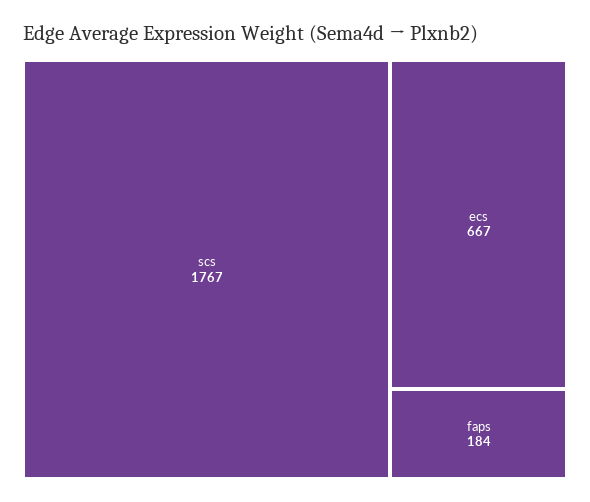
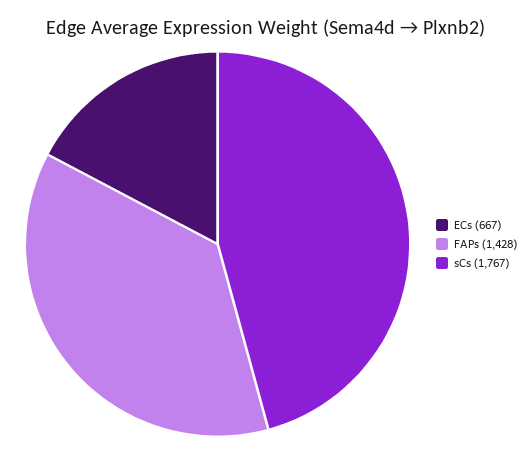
  {
    "scs": 1767,
    "ecs": 667,
-   "faps": 184
+   "faps": 1428
  }

